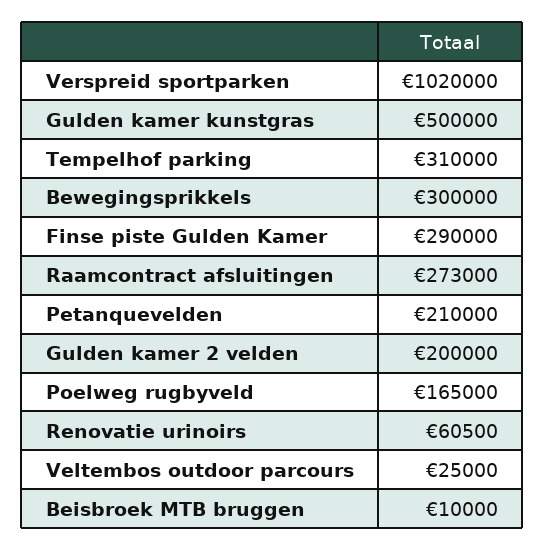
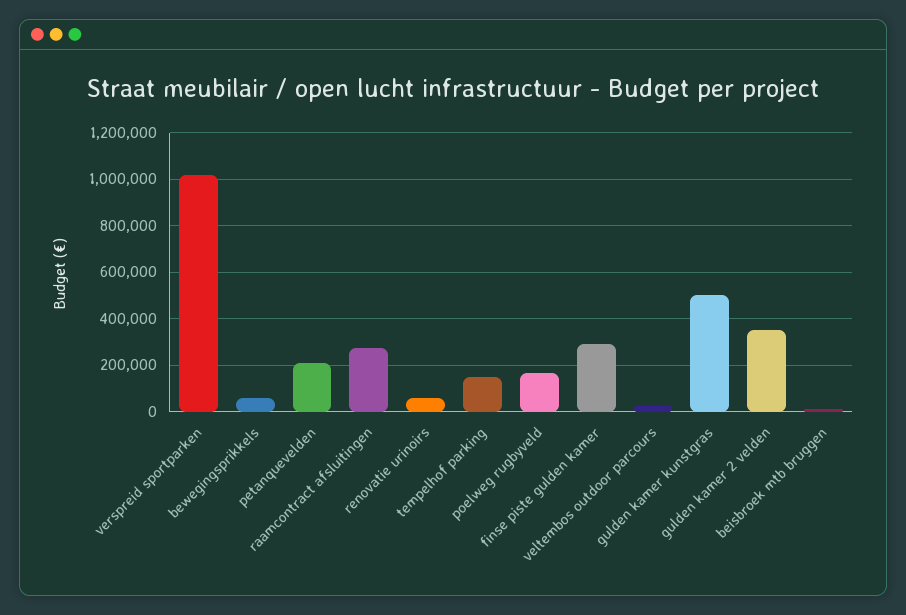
  {
    "Verspreid sportparken": 1020000,
    "Gulden kamer kunstgras": 500000,
-   "Tempelhof parking": 310000,
+   "Tempelhof parking": 150000,
-   "Bewegingsprikkels": 300000,
+   "Bewegingsprikkels": 50000,
    "Finse piste Gulden Kamer": 290000,
    "Raamcontract afsluitingen": 273000,
    "Petanquevelden": 210000,
-   "Gulden kamer 2 velden": 200000,
+   "Gulden kamer 2 velden": 350000,
    "Poelweg rugbyveld": 165000,
    "Renovatie urinoirs": 60500,
    "Veltembos outdoor parcours": 25000,
    "Beisbroek MTB bruggen": 10000
  }

